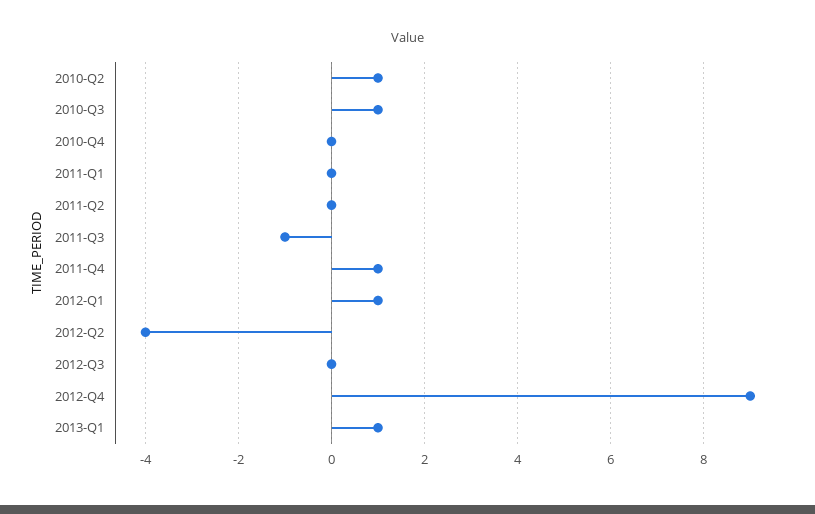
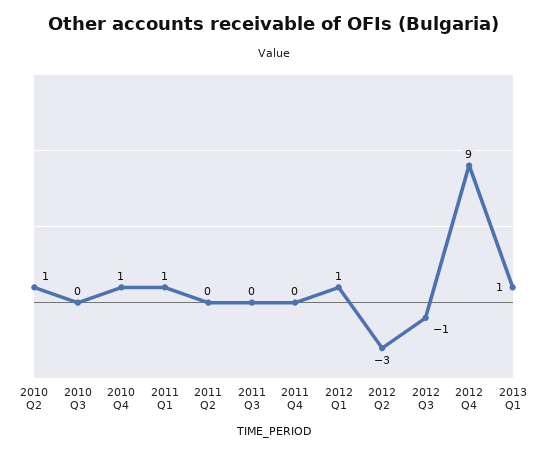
  {
    "2010-Q2": 1,
-   "2010-Q3": 1,
+   "2010-Q3": 0,
-   "2010-Q4": 0,
+   "2010-Q4": 1,
-   "2011-Q1": 0,
+   "2011-Q1": 1,
    "2011-Q2": 0,
-   "2011-Q3": -1,
+   "2011-Q3": 0,
-   "2011-Q4": 1,
+   "2011-Q4": 0,
    "2012-Q1": 1,
-   "2012-Q2": -4,
+   "2012-Q2": -3,
-   "2012-Q3": 0,
+   "2012-Q3": -1,
    "2012-Q4": 9,
    "2013-Q1": 1
  }

